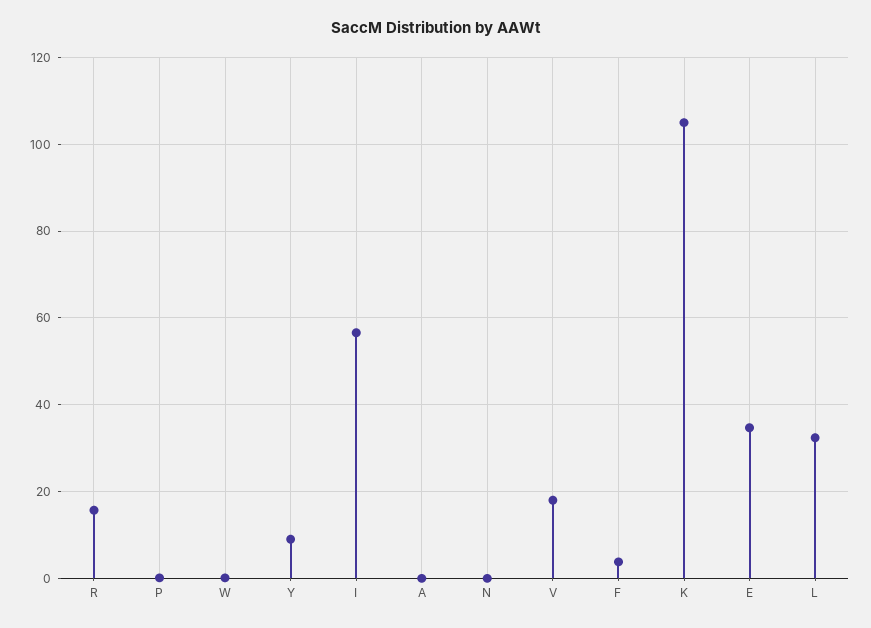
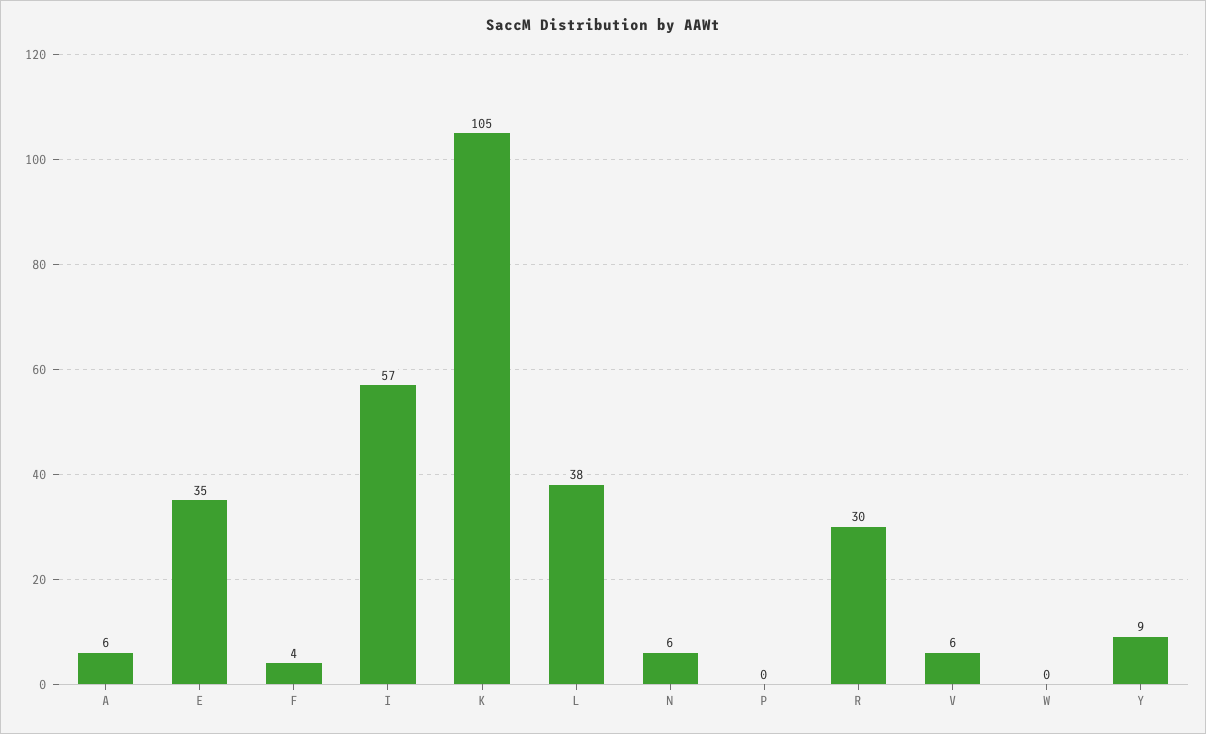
  {
-   "R": 16,
+   "R": 30,
    "P": 0,
    "W": 0,
    "Y": 9,
    "I": 57,
-   "A": 0,
+   "A": 6,
-   "N": 0,
+   "N": 6,
-   "V": 18,
+   "V": 6,
    "F": 4,
    "K": 105,
    "E": 35,
-   "L": 32
+   "L": 38
  }

